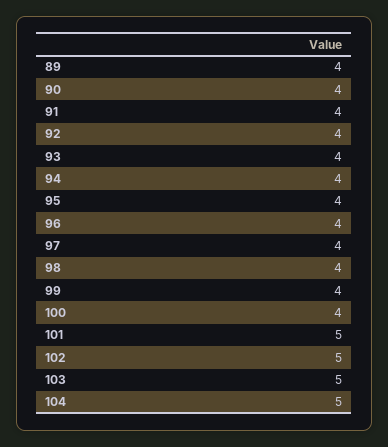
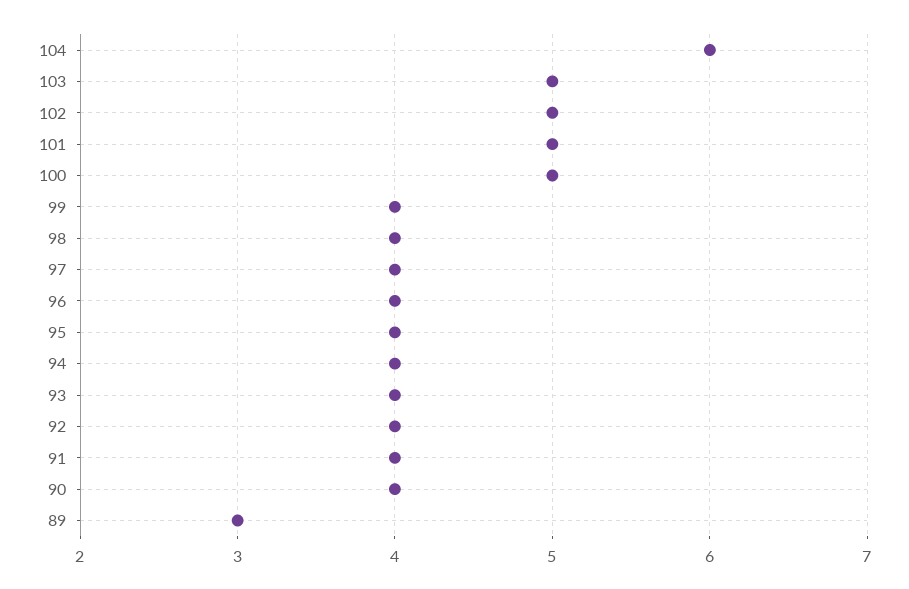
  {
-   "89": 4,
+   "89": 3,
    "90": 4,
    "91": 4,
    "92": 4,
    "93": 4,
    "94": 4,
    "95": 4,
    "96": 4,
    "97": 4,
    "98": 4,
    "99": 4,
-   "100": 4,
+   "100": 5,
    "101": 5,
    "102": 5,
    "103": 5,
-   "104": 5
+   "104": 6
  }

